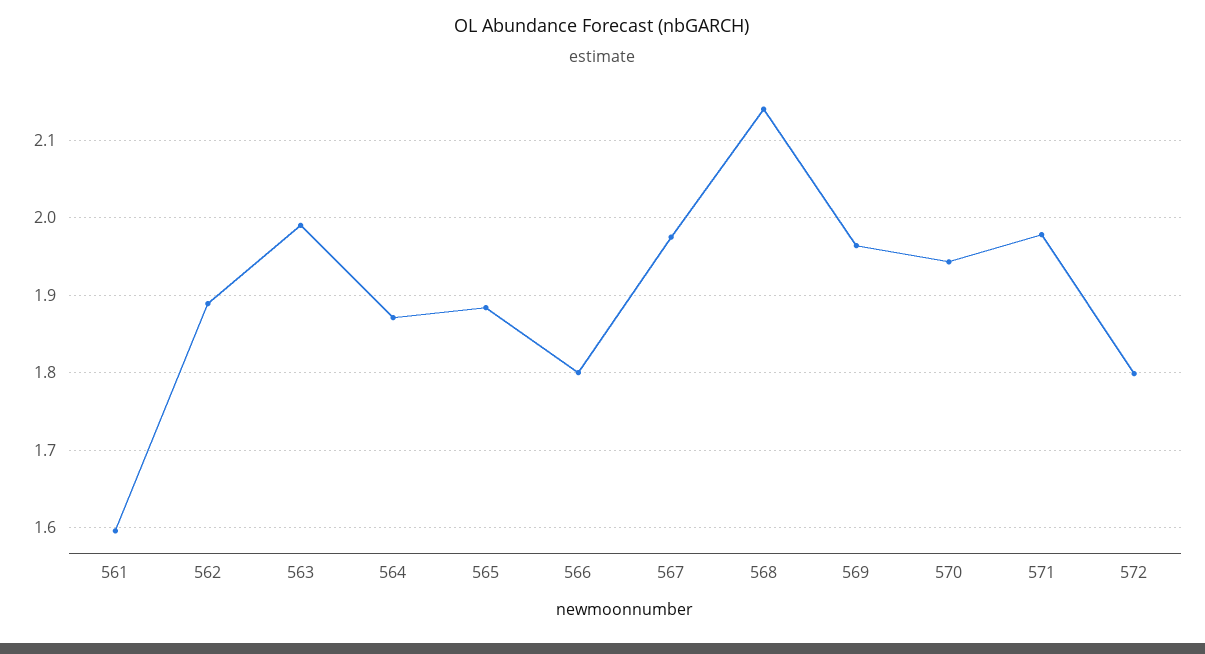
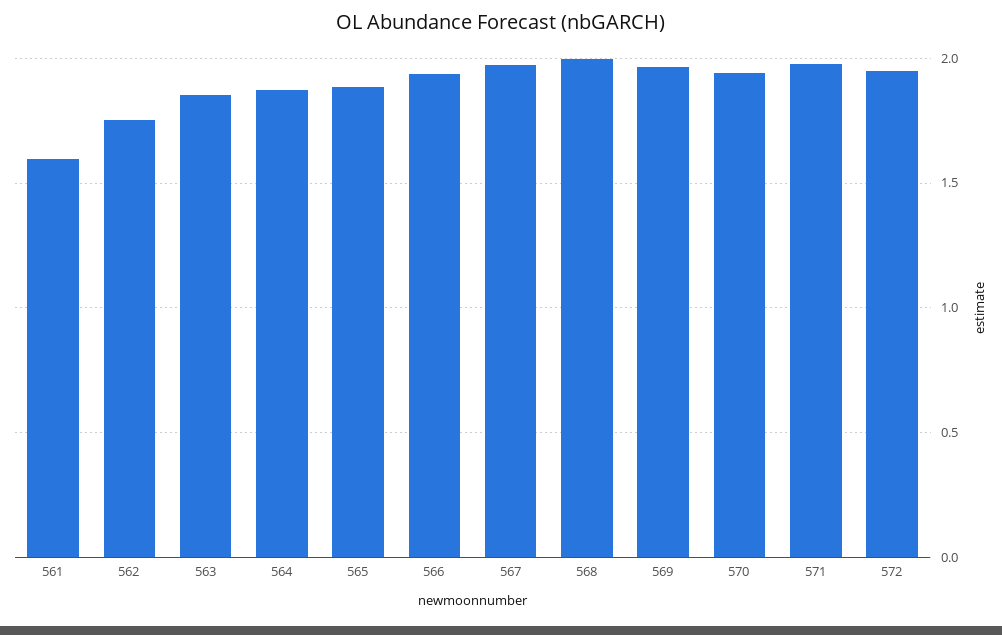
  {
    "561": 1.6,
-   "562": 1.89,
+   "562": 1.75,
-   "563": 1.99,
+   "563": 1.85,
    "564": 1.87,
    "565": 1.88,
-   "566": 1.8,
+   "566": 1.95,
    "567": 1.98,
-   "568": 2.14,
+   "568": 2,
    "569": 1.96,
    "570": 1.94,
    "571": 1.98,
-   "572": 1.8
+   "572": 1.95
  }

